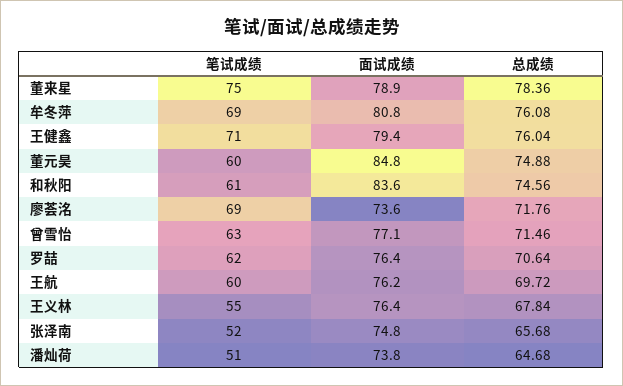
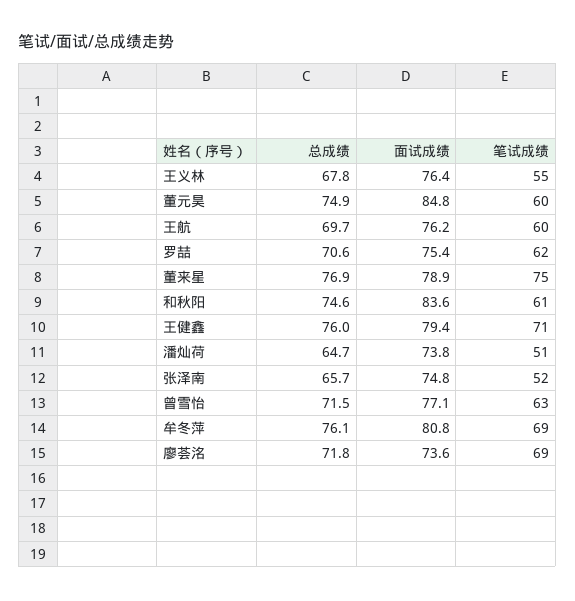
  {
    "笔试成绩": {
      "董来星": 75,
      "牟冬萍": 69,
      "王健鑫": 71,
      "董元昊": 60,
      "和秋阳": 61,
      "廖荟洺": 69,
      "曾雪怡": 63,
      "罗喆": 62,
      "王航": 60,
      "王义林": 55,
      "张泽南": 52,
      "潘灿荷": 51
    },
    "面试成绩": {
      "董来星": 78.9,
      "牟冬萍": 80.8,
      "王健鑫": 79.4,
      "董元昊": 84.8,
      "和秋阳": 83.6,
      "廖荟洺": 73.6,
      "曾雪怡": 77.1,
-     "罗喆": 76.4,
+     "罗喆": 75.4,
      "王航": 76.2,
      "王义林": 76.4,
      "张泽南": 74.8,
      "潘灿荷": 73.8
    },
    "总成绩": {
-     "董来星": 78.36,
+     "董来星": 76.9,
      "牟冬萍": 76.08,
      "王健鑫": 76.04,
      "董元昊": 74.88,
      "和秋阳": 74.56,
      "廖荟洺": 71.76,
      "曾雪怡": 71.46,
      "罗喆": 70.64,
      "王航": 69.72,
      "王义林": 67.84,
      "张泽南": 65.68,
      "潘灿荷": 64.68
    }
  }

